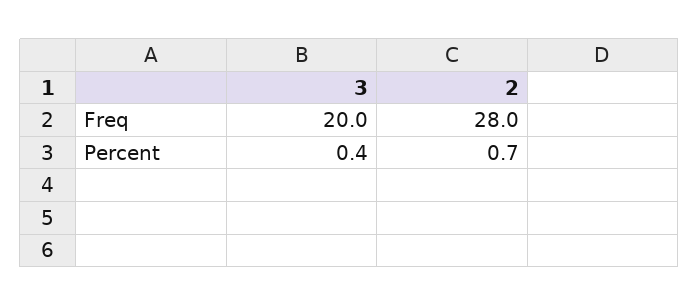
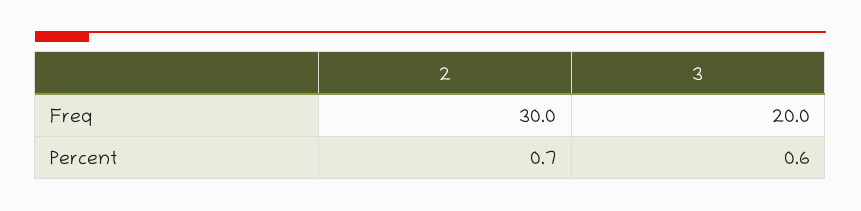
  {
    "3": {
      "Freq": 20,
-     "Percent": 0.4
+     "Percent": 0.6
    },
    "2": {
-     "Freq": 28,
+     "Freq": 30,
      "Percent": 0.7
    }
  }

